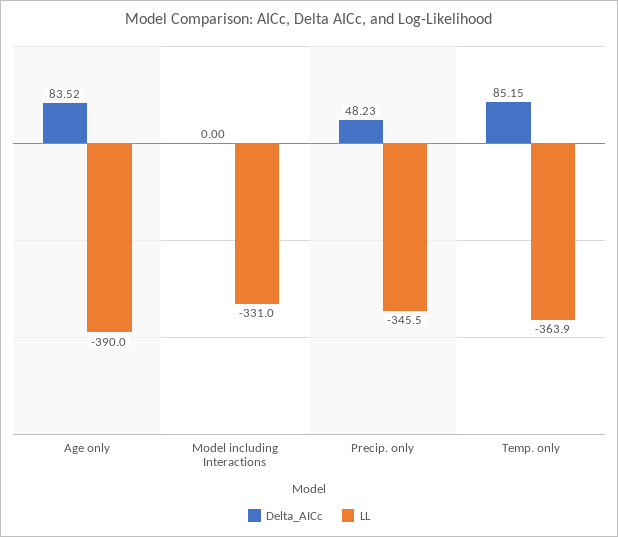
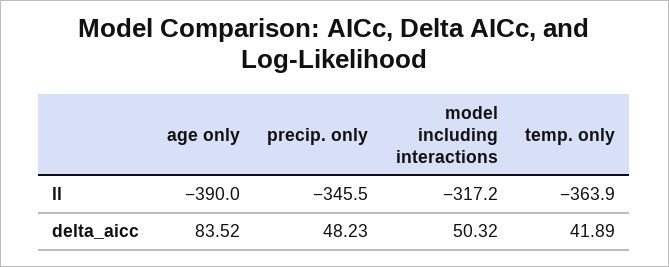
  {
    "Delta_AICc": {
      "Age only": 83.52,
-     "Model including Interactions": 0,
+     "Model including Interactions": 50.32,
      "Precip. only": 48.23,
-     "Temp. only": 85.15
+     "Temp. only": 41.89
    },
    "LL": {
      "Age only": -390,
-     "Model including Interactions": -331,
+     "Model including Interactions": -317.2,
      "Precip. only": -345.5,
      "Temp. only": -363.9
    }
  }

